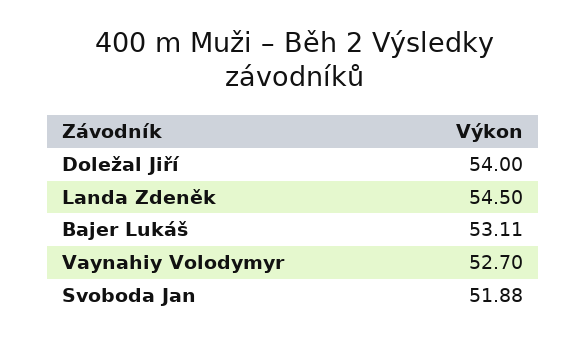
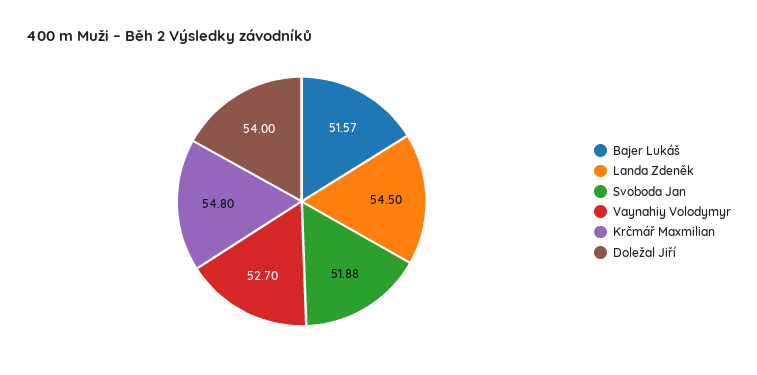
  {
    "Doležal Jiří": 54,
    "Landa Zdeněk": 54.5,
-   "Bajer Lukáš": 53.11,
+   "Bajer Lukáš": 51.57,
    "Vaynahiy Volodymyr": 52.7,
-   "Svoboda Jan": 51.88
+   "Svoboda Jan": 51.88,
+   "Krčmář Maxmilian": 54.8
  }

